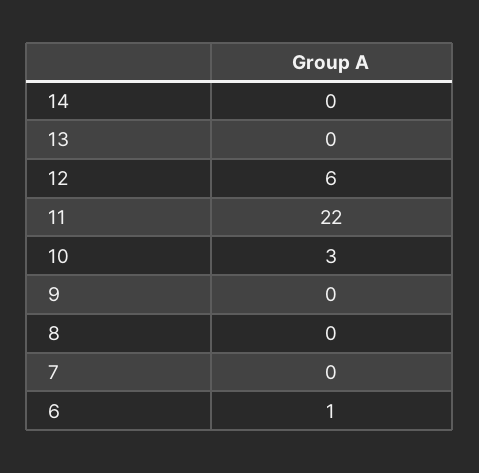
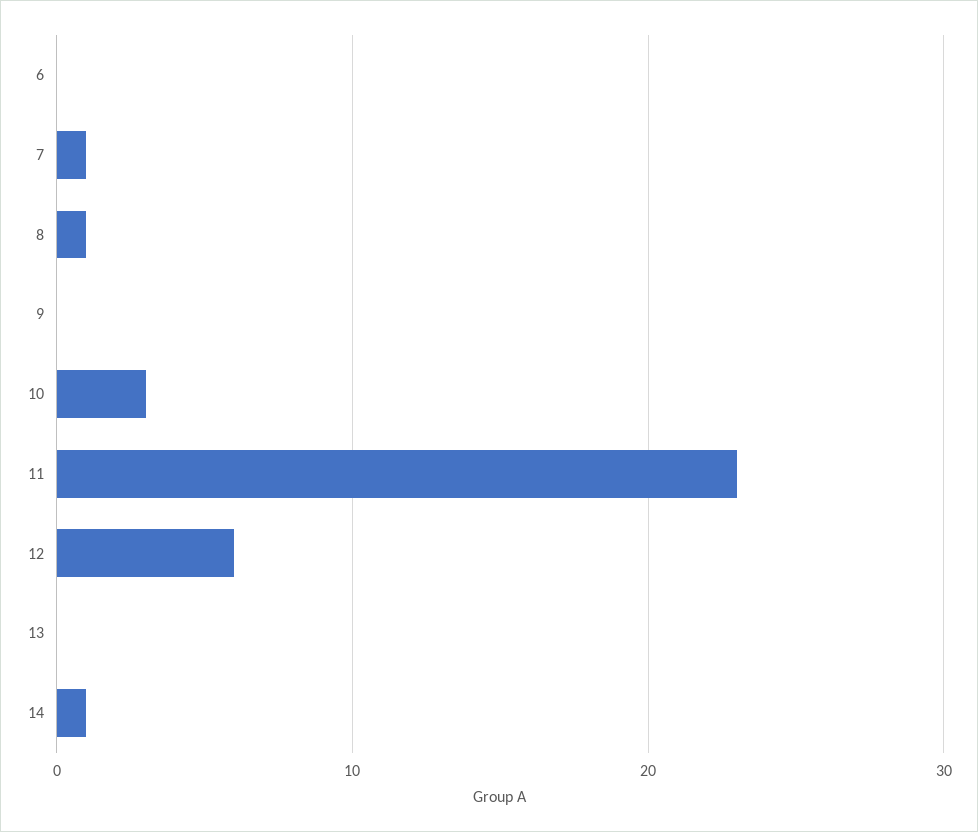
  {
-   "14": 0,
+   "14": 1,
    "13": 0,
    "12": 6,
-   "11": 22,
+   "11": 23,
    "10": 3,
    "9": 0,
-   "8": 0,
+   "8": 1,
-   "7": 0,
+   "7": 1,
-   "6": 1
+   "6": 0
  }

